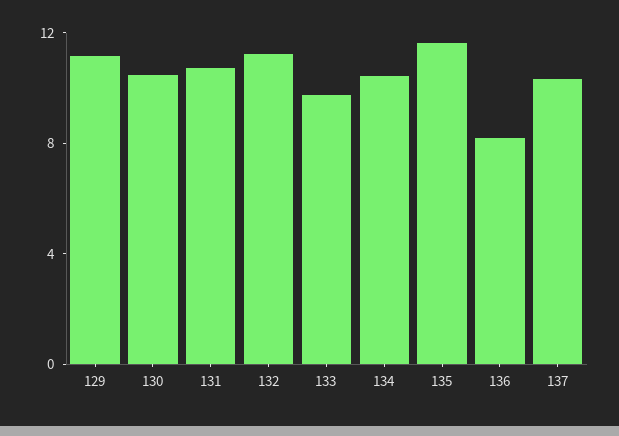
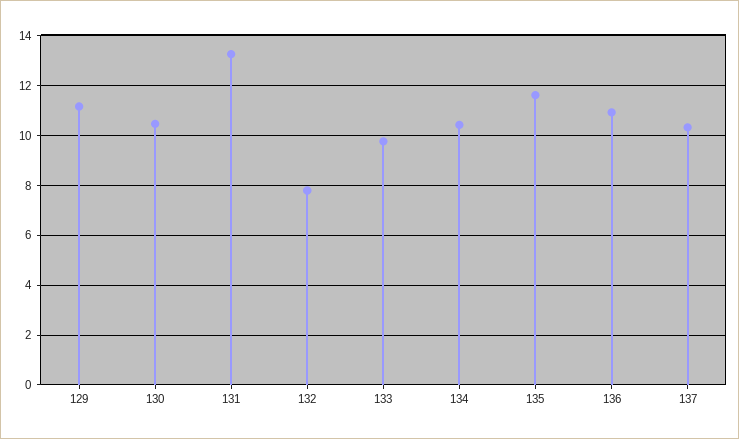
  {
    "129": 11.25,
    "130": 10.5,
-   "131": 11,
+   "131": 13.25,
-   "132": 11,
+   "132": 7.75,
    "133": 9.75,
    "134": 10.5,
    "135": 11.75,
-   "136": 8,
+   "136": 11,
    "137": 10.25
  }

